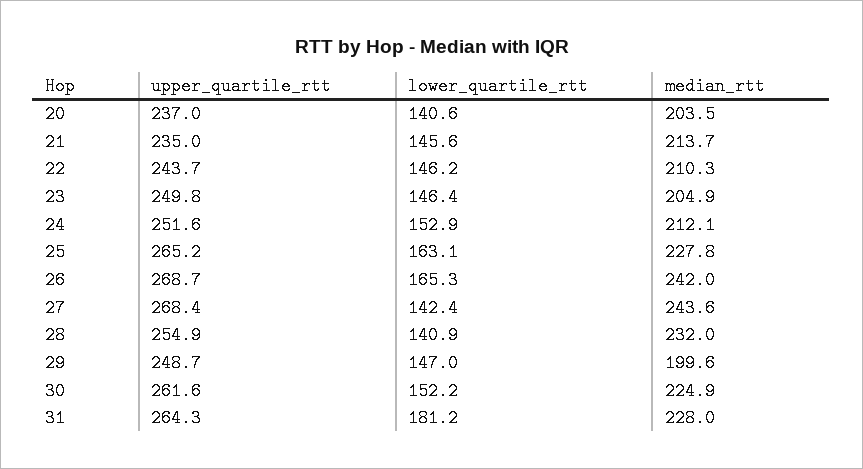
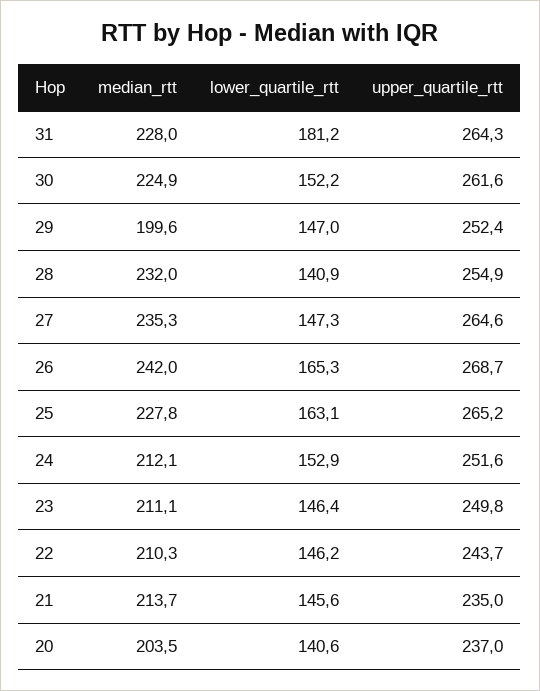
  {
    "upper_quartile_rtt": {
      "20": 237,
      "21": 235,
      "22": 243.7,
      "23": 249.8,
      "24": 251.6,
      "25": 265.2,
      "26": 268.7,
-     "27": 268.4,
+     "27": 264.6,
      "28": 254.9,
-     "29": 248.7,
+     "29": 252.4,
      "30": 261.6,
      "31": 264.3
    },
    "lower_quartile_rtt": {
      "20": 140.6,
      "21": 145.6,
      "22": 146.2,
      "23": 146.4,
      "24": 152.9,
      "25": 163.1,
      "26": 165.3,
-     "27": 142.4,
+     "27": 147.3,
      "28": 140.9,
      "29": 147,
      "30": 152.2,
      "31": 181.2
    },
    "median_rtt": {
      "20": 203.5,
      "21": 213.7,
      "22": 210.3,
-     "23": 204.9,
+     "23": 211.1,
      "24": 212.1,
      "25": 227.8,
      "26": 242,
-     "27": 243.6,
+     "27": 235.3,
      "28": 232,
      "29": 199.6,
      "30": 224.9,
      "31": 228
    }
  }

